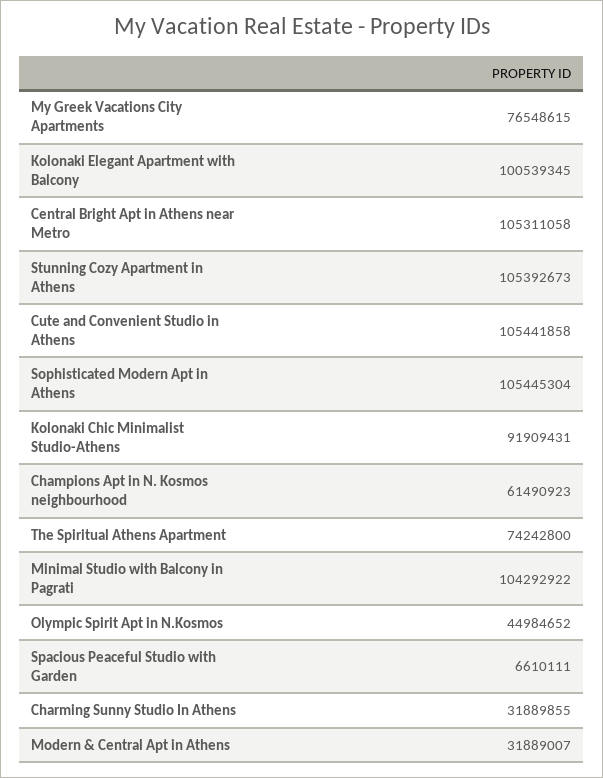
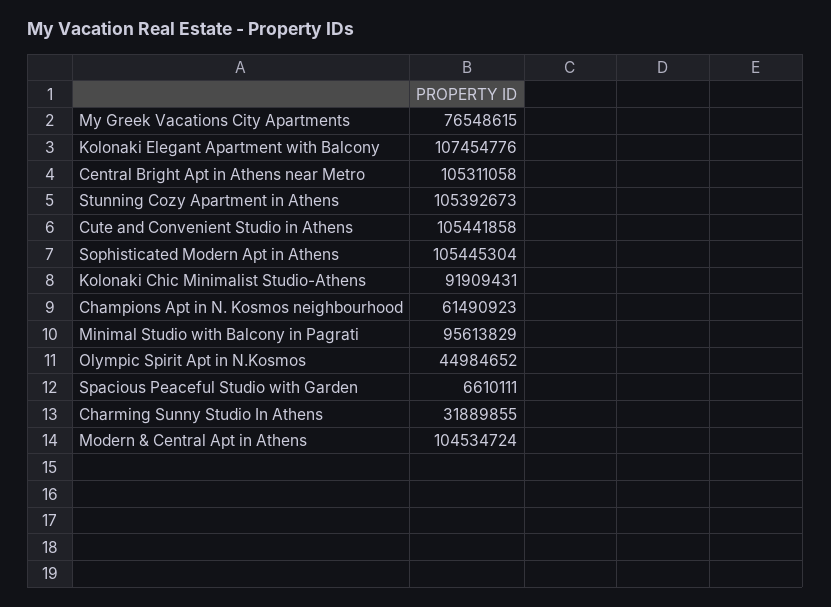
  {
    "My Greek Vacations City Apartments": 76548615,
-   "Kolonaki Elegant Apartment with Balcony": 100539345,
+   "Kolonaki Elegant Apartment with Balcony": 107454776,
    "Central Bright Apt in Athens near Metro": 105311058,
    "Stunning Cozy Apartment in Athens": 105392673,
    "Cute and Convenient Studio in Athens": 105441858,
    "Sophisticated Modern Apt in Athens": 105445304,
    "Kolonaki Chic Minimalist Studio-Athens": 91909431,
    "Champions Apt in N. Kosmos neighbourhood": 61490923,
-   "The Spiritual Athens Apartment": 74242800,
-   "Minimal Studio with Balcony in Pagrati": 104292922,
+   "Minimal Studio with Balcony in Pagrati": 95613829,
    "Olympic Spirit Apt in N.Kosmos": 44984652,
    "Spacious Peaceful Studio with Garden": 6610111,
    "Charming Sunny Studio In Athens": 31889855,
-   "Modern & Central Apt in Athens": 31889007
+   "Modern & Central Apt in Athens": 104534724
  }

